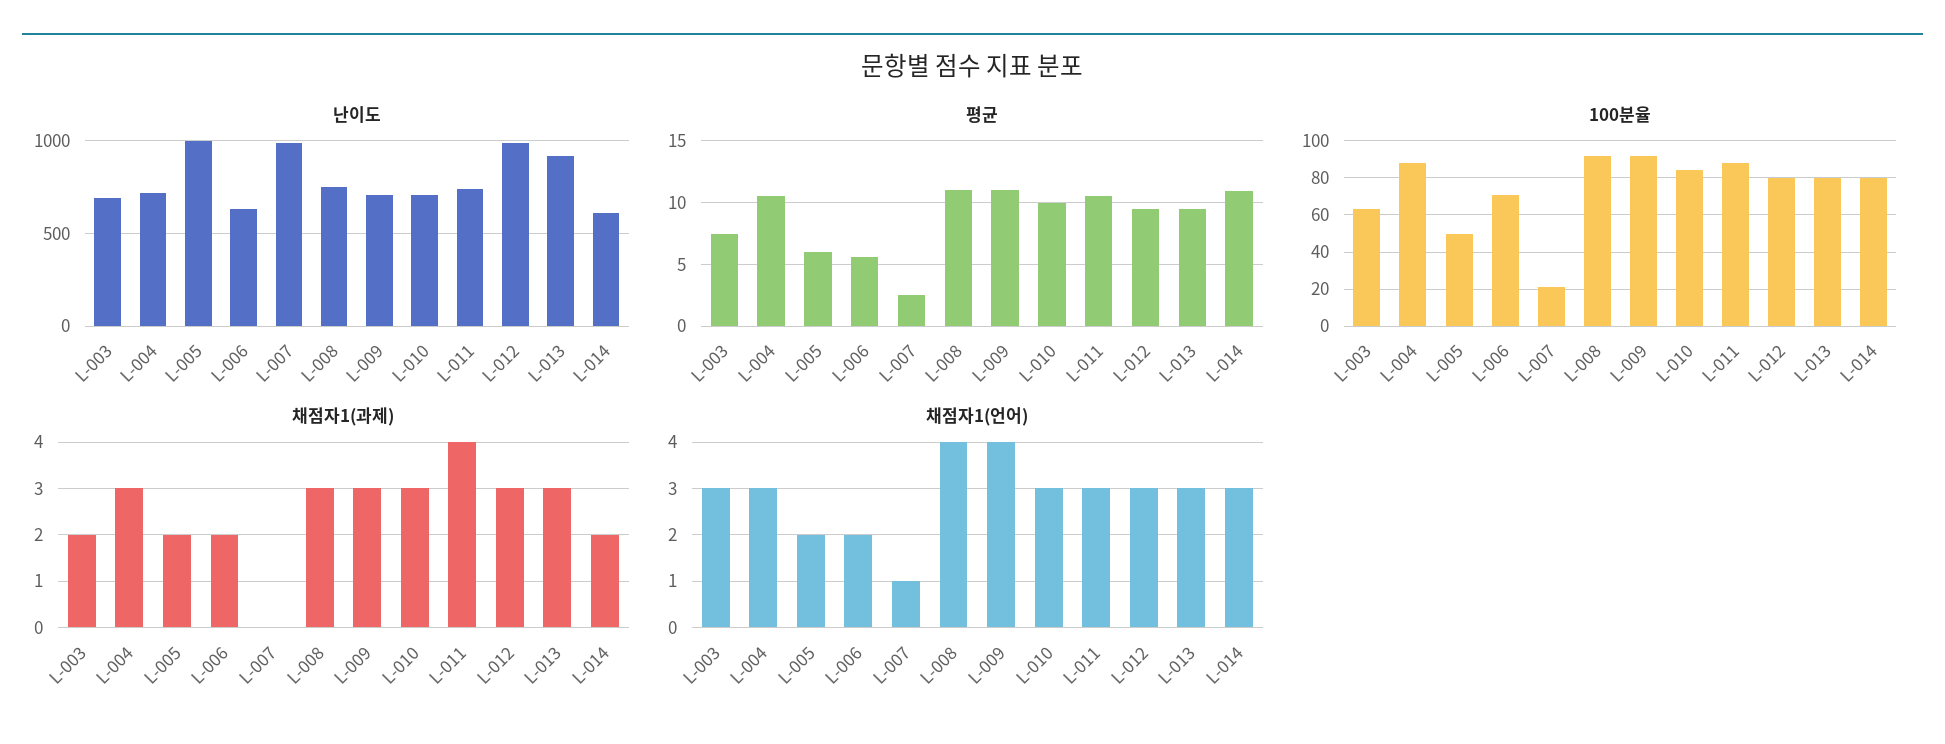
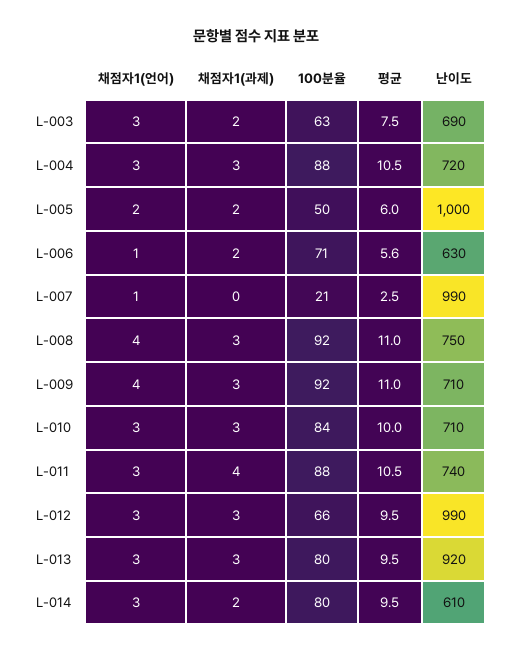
  {
    "난이도": {
      "L-003": 690,
      "L-004": 720,
      "L-005": 1000,
      "L-006": 630,
      "L-007": 990,
      "L-008": 750,
      "L-009": 710,
      "L-010": 710,
      "L-011": 740,
      "L-012": 990,
      "L-013": 920,
      "L-014": 610
    },
    "평균": {
      "L-003": 7.5,
      "L-004": 10.5,
      "L-005": 6,
      "L-006": 5.6,
      "L-007": 2.5,
      "L-008": 11,
      "L-009": 11,
      "L-010": 10,
      "L-011": 10.5,
      "L-012": 9.5,
      "L-013": 9.5,
-     "L-014": 11
+     "L-014": 9.5
    },
    "100분율": {
      "L-003": 63,
      "L-004": 88,
      "L-005": 50,
      "L-006": 71,
      "L-007": 21,
      "L-008": 92,
      "L-009": 92,
      "L-010": 84,
      "L-011": 88,
-     "L-012": 80,
+     "L-012": 66,
      "L-013": 80,
      "L-014": 80
    },
    "채점자1(과제)": {
      "L-003": 2,
      "L-004": 3,
      "L-005": 2,
      "L-006": 2,
      "L-007": 0,
      "L-008": 3,
      "L-009": 3,
      "L-010": 3,
      "L-011": 4,
      "L-012": 3,
      "L-013": 3,
      "L-014": 2
    },
    "채점자1(언어)": {
      "L-003": 3,
      "L-004": 3,
      "L-005": 2,
-     "L-006": 2,
+     "L-006": 1,
      "L-007": 1,
      "L-008": 4,
      "L-009": 4,
      "L-010": 3,
      "L-011": 3,
      "L-012": 3,
      "L-013": 3,
      "L-014": 3
    }
  }

